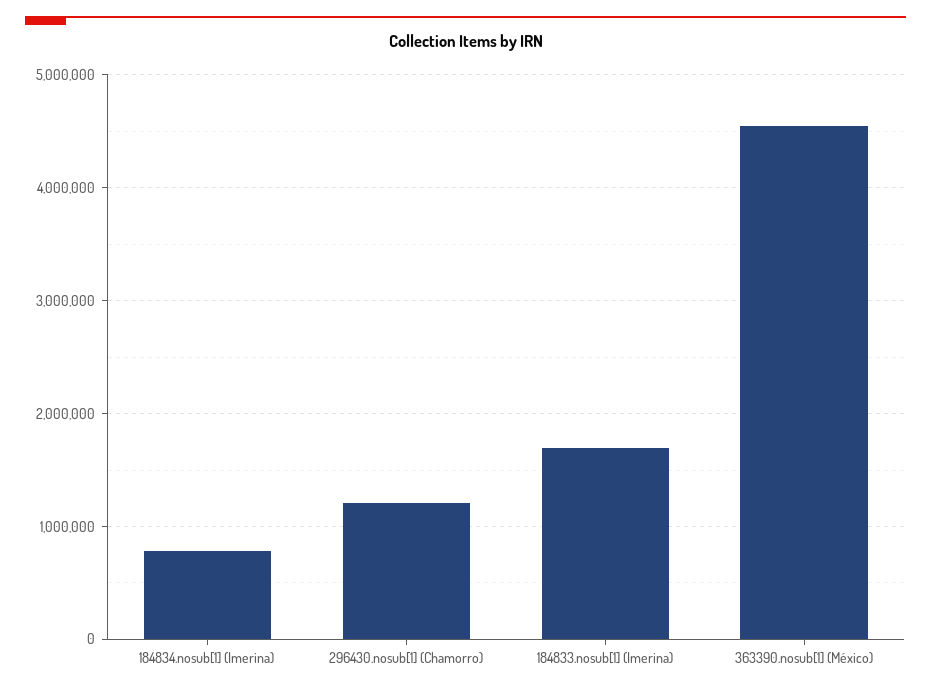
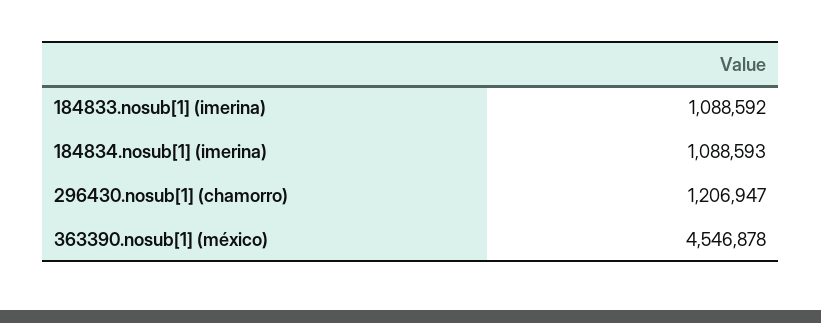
  {
-   "184834.nosub[1] (Imerina)": 800000,
+   "184834.nosub[1] (Imerina)": 1088593,
    "296430.nosub[1] (Chamorro)": 1206947,
-   "184833.nosub[1] (Imerina)": 1700000,
+   "184833.nosub[1] (Imerina)": 1088592,
    "363390.nosub[1] (México)": 4546878
  }

